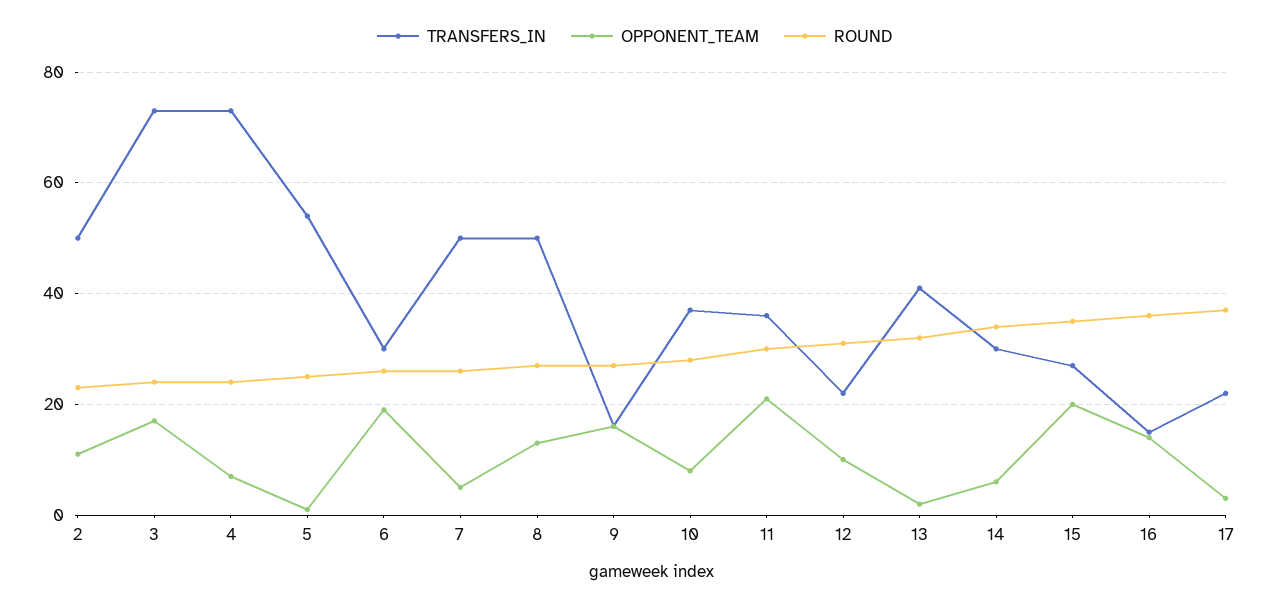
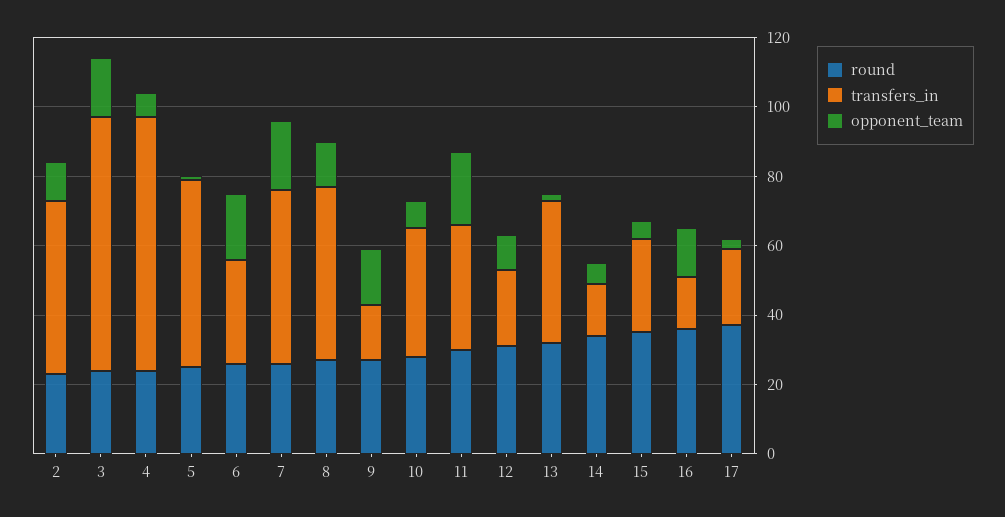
  {
    "TRANSFERS_IN": {
      "2": 50,
      "3": 75,
      "4": 75,
      "5": 55,
      "6": 30,
      "7": 50,
      "8": 50,
      "9": 15,
      "10": 35,
      "11": 35,
      "12": 20,
      "13": 40,
-     "14": 30,
+     "14": 15,
      "15": 25,
      "16": 15,
      "17": 20
    },
    "OPPONENT_TEAM": {
      "2": 10,
      "3": 15,
      "4": 5,
      "5": 0,
      "6": 20,
-     "7": 5,
+     "7": 20,
      "8": 15,
      "9": 15,
      "10": 10,
      "11": 20,
      "12": 10,
      "13": 0,
      "14": 5,
-     "15": 20,
+     "15": 5,
      "16": 15,
      "17": 5
    },
    "ROUND": {
      "2": 25,
      "3": 25,
      "4": 25,
      "5": 25,
      "6": 25,
      "7": 25,
      "8": 25,
      "9": 25,
      "10": 30,
      "11": 30,
      "12": 30,
      "13": 30,
      "14": 35,
      "15": 35,
      "16": 35,
      "17": 35
    }
  }

